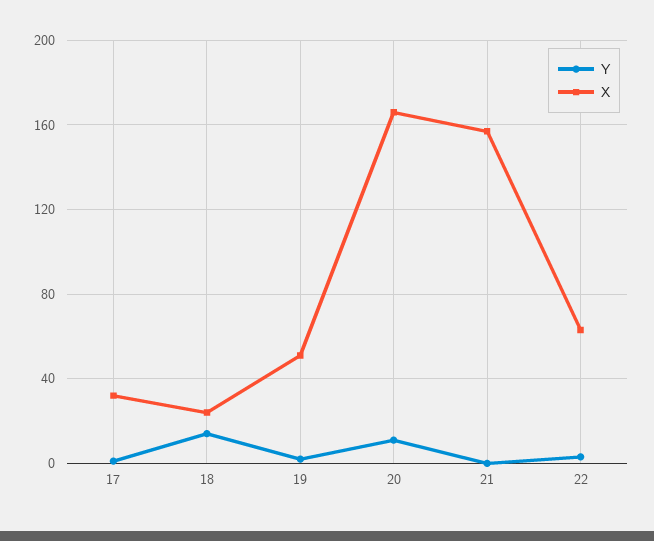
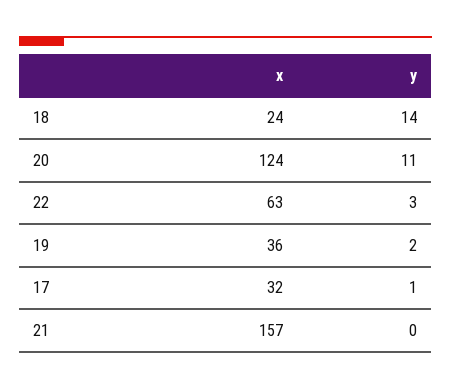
  {
    "Y": {
      "17": 1,
      "18": 14,
      "19": 2,
      "20": 11,
      "21": 0,
      "22": 3
    },
    "X": {
      "17": 32,
      "18": 24,
-     "19": 50,
+     "19": 36,
-     "20": 165,
+     "20": 124,
      "21": 157,
      "22": 63
    }
  }

